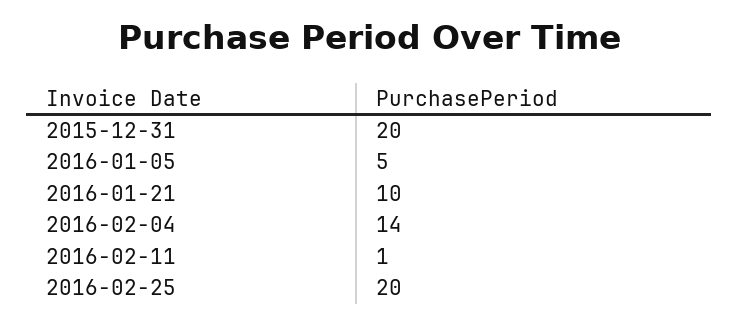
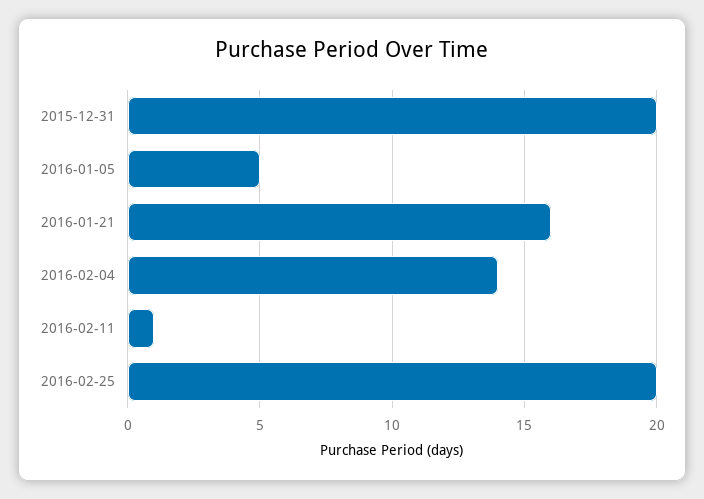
  {
    "2015-12-31": 20,
    "2016-01-05": 5,
-   "2016-01-21": 10,
+   "2016-01-21": 16,
    "2016-02-04": 14,
    "2016-02-11": 1,
    "2016-02-25": 20
  }

